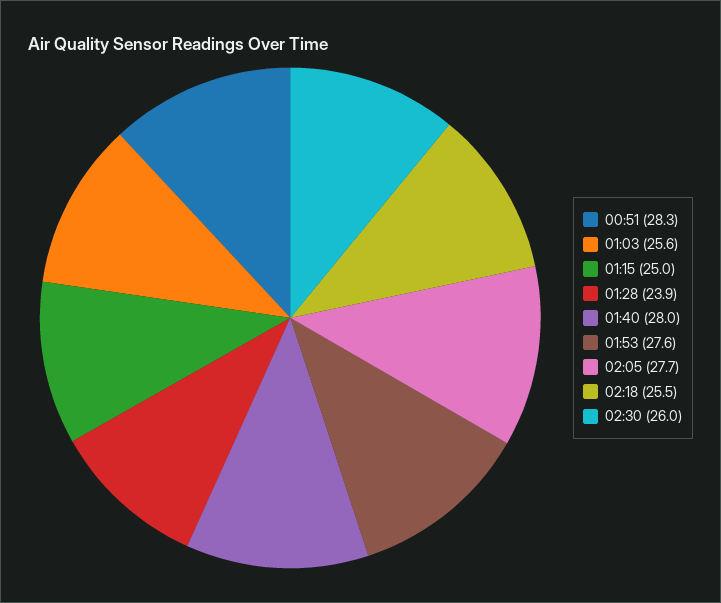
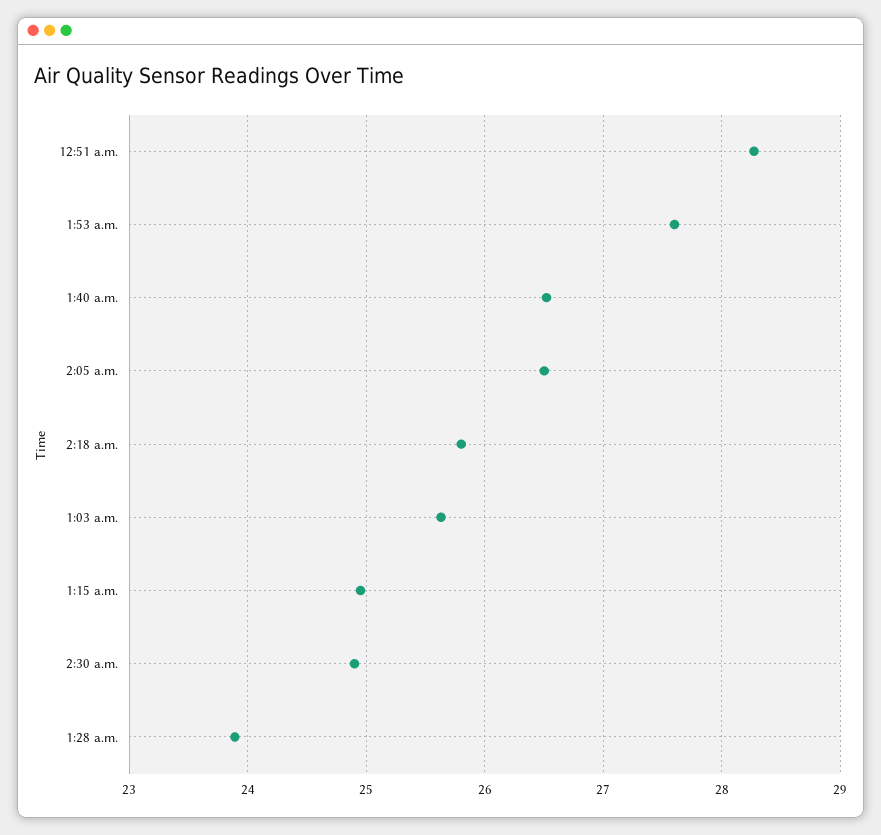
  {
    "00:51": 28.3,
    "01:03": 25.6,
    "01:15": 25,
    "01:28": 23.9,
-   "01:40": 28,
+   "01:40": 26.5,
    "01:53": 27.6,
-   "02:05": 27.7,
+   "02:05": 26.5,
-   "02:18": 25.5,
+   "02:18": 25.8,
-   "02:30": 26
+   "02:30": 24.9
  }

